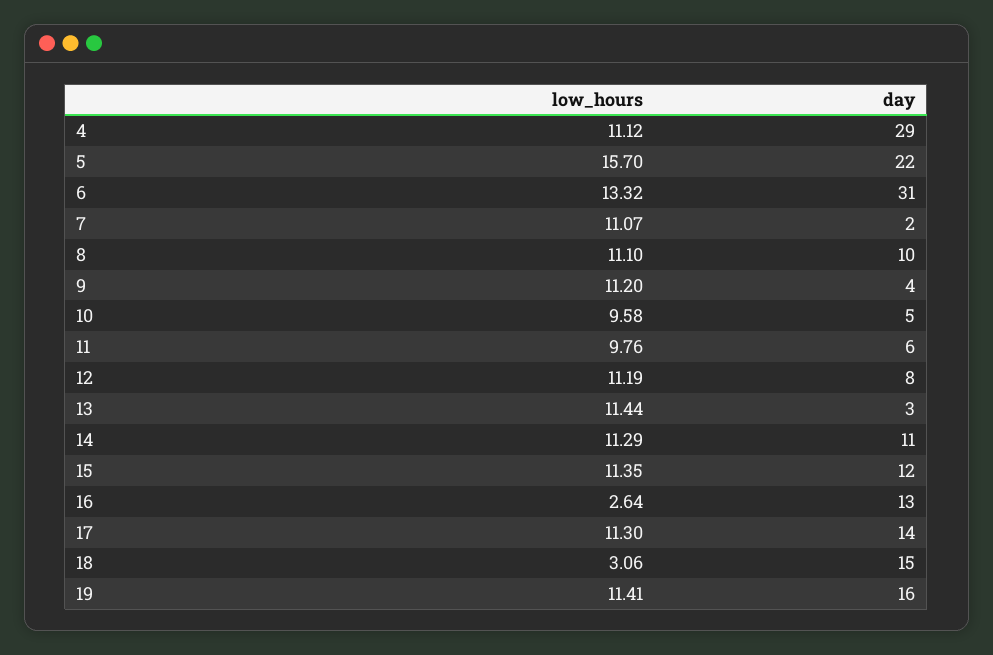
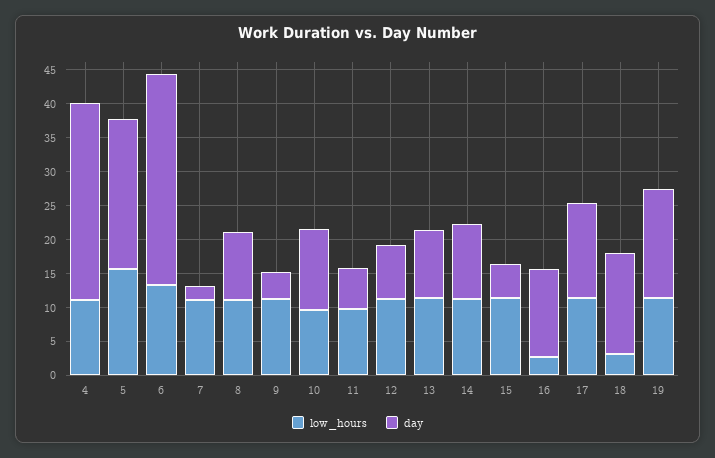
  {
    "low_hours": {
      "4": 11.12,
      "5": 15.7,
      "6": 13.32,
      "7": 11.07,
      "8": 11.1,
      "9": 11.2,
      "10": 9.58,
      "11": 9.76,
      "12": 11.19,
      "13": 11.44,
      "14": 11.29,
      "15": 11.35,
      "16": 2.64,
      "17": 11.3,
      "18": 3.06,
      "19": 11.41
    },
    "day": {
      "4": 29,
      "5": 22,
      "6": 31,
      "7": 2,
      "8": 10,
      "9": 4,
-     "10": 5,
+     "10": 12.5,
      "11": 6,
      "12": 8,
-     "13": 3,
+     "13": 10,
      "14": 11,
-     "15": 12,
+     "15": 5,
      "16": 13,
      "17": 14,
      "18": 15,
      "19": 16
    }
  }

